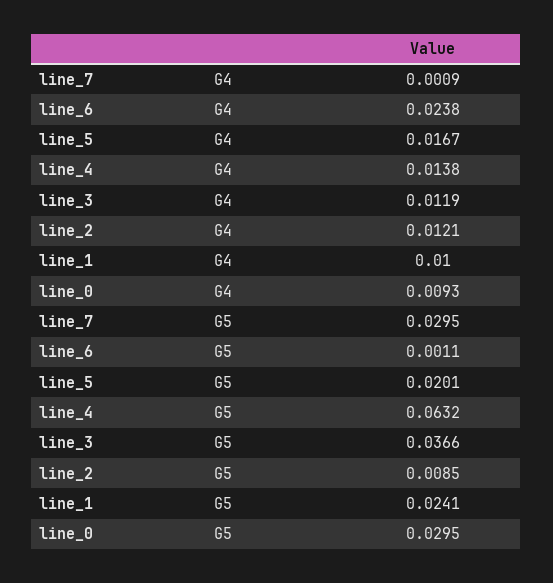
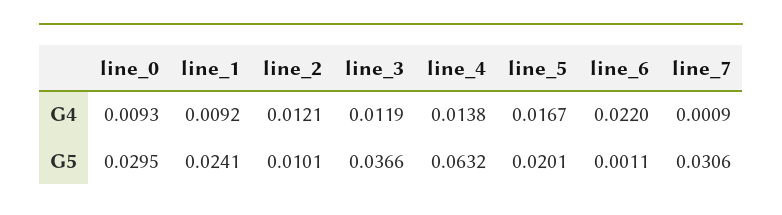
  {
    "line_7": {
      "G4": 0.0009,
-     "G5": 0.0295
+     "G5": 0.0306
    },
    "line_6": {
-     "G4": 0.0238,
+     "G4": 0.022,
      "G5": 0.0011
    },
    "line_5": {
      "G4": 0.0167,
      "G5": 0.0201
    },
    "line_4": {
      "G4": 0.0138,
      "G5": 0.0632
    },
    "line_3": {
      "G4": 0.0119,
      "G5": 0.0366
    },
    "line_2": {
      "G4": 0.0121,
-     "G5": 0.0085
+     "G5": 0.0101
    },
    "line_1": {
-     "G4": 0.01,
+     "G4": 0.0092,
      "G5": 0.0241
    },
    "line_0": {
      "G4": 0.0093,
      "G5": 0.0295
    }
  }

